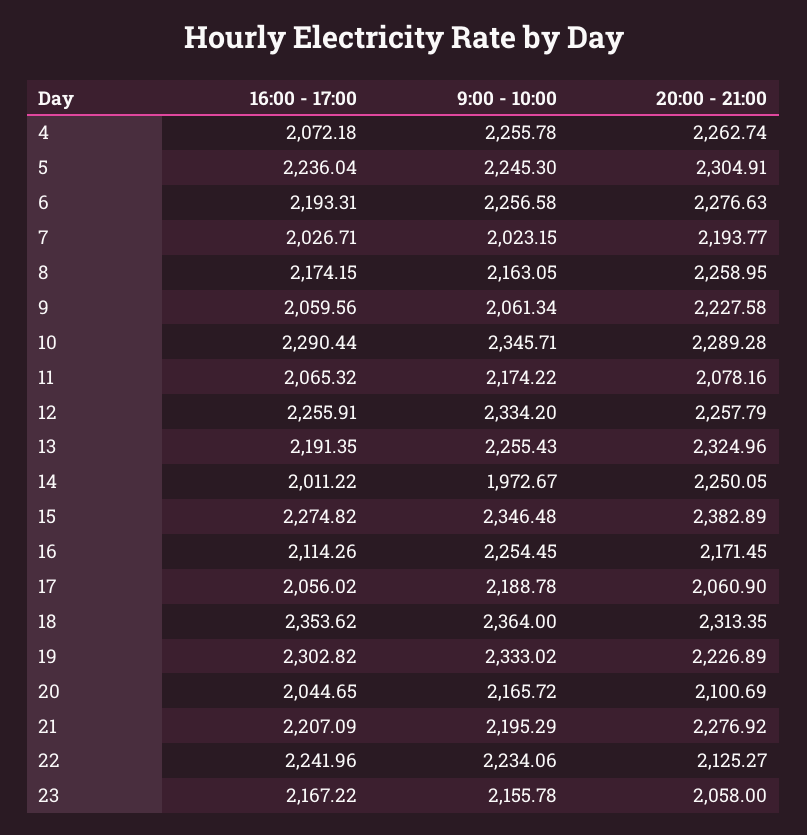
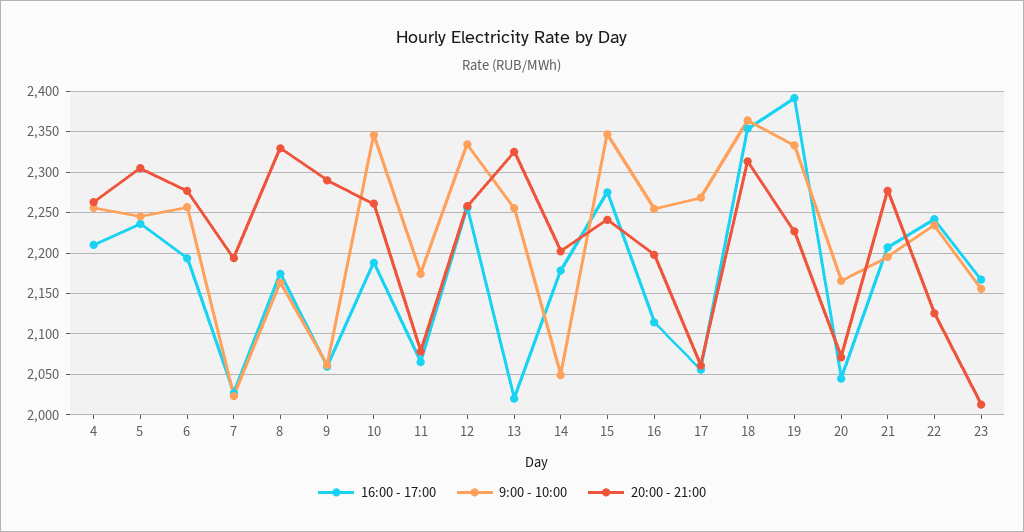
  {
    "16:00 - 17:00": {
-     "4": 2072.18,
+     "4": 2210,
      "5": 2236.04,
      "6": 2193.31,
      "7": 2026.71,
      "8": 2174.15,
      "9": 2059.56,
-     "10": 2290.44,
+     "10": 2190,
      "11": 2065.32,
      "12": 2255.91,
-     "13": 2191.35,
+     "13": 2020,
-     "14": 2011.22,
+     "14": 2180,
      "15": 2274.82,
      "16": 2114.26,
      "17": 2056.02,
      "18": 2353.62,
-     "19": 2302.82,
+     "19": 2390,
      "20": 2044.65,
      "21": 2207.09,
      "22": 2241.96,
      "23": 2167.22
    },
    "9:00 - 10:00": {
      "4": 2255.78,
      "5": 2245.3,
      "6": 2256.58,
      "7": 2023.15,
      "8": 2163.05,
      "9": 2061.34,
      "10": 2345.71,
      "11": 2174.22,
      "12": 2334.2,
      "13": 2255.43,
-     "14": 1972.67,
+     "14": 2050,
      "15": 2346.48,
      "16": 2254.45,
-     "17": 2188.78,
+     "17": 2270,
      "18": 2364,
      "19": 2333.02,
      "20": 2165.72,
      "21": 2195.29,
      "22": 2234.06,
      "23": 2155.78
    },
    "20:00 - 21:00": {
      "4": 2262.74,
      "5": 2304.91,
      "6": 2276.63,
      "7": 2193.77,
-     "8": 2258.95,
+     "8": 2330,
-     "9": 2227.58,
+     "9": 2290,
-     "10": 2289.28,
+     "10": 2260,
      "11": 2078.16,
      "12": 2257.79,
      "13": 2324.96,
-     "14": 2250.05,
+     "14": 2200,
-     "15": 2382.89,
+     "15": 2240,
-     "16": 2171.45,
+     "16": 2200,
      "17": 2060.9,
      "18": 2313.35,
      "19": 2226.89,
-     "20": 2100.69,
+     "20": 2070,
      "21": 2276.92,
      "22": 2125.27,
-     "23": 2058
+     "23": 2010
    }
  }

